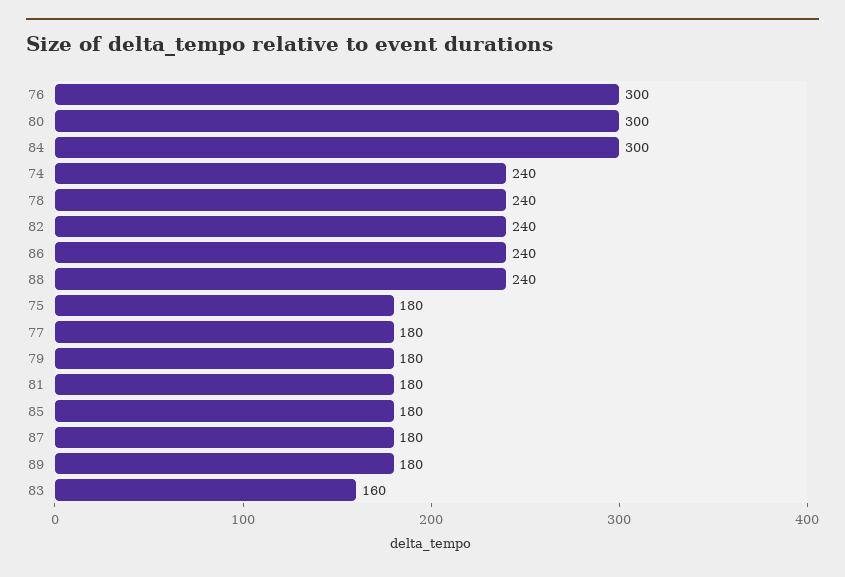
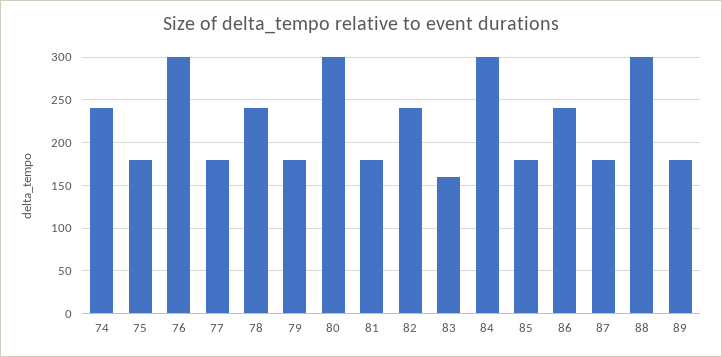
  {
    "76": 300,
    "80": 300,
    "84": 300,
    "74": 240,
    "78": 240,
    "82": 240,
    "86": 240,
-   "88": 240,
+   "88": 300,
    "75": 180,
    "77": 180,
    "79": 180,
    "81": 180,
    "85": 180,
    "87": 180,
    "89": 180,
    "83": 160
  }

